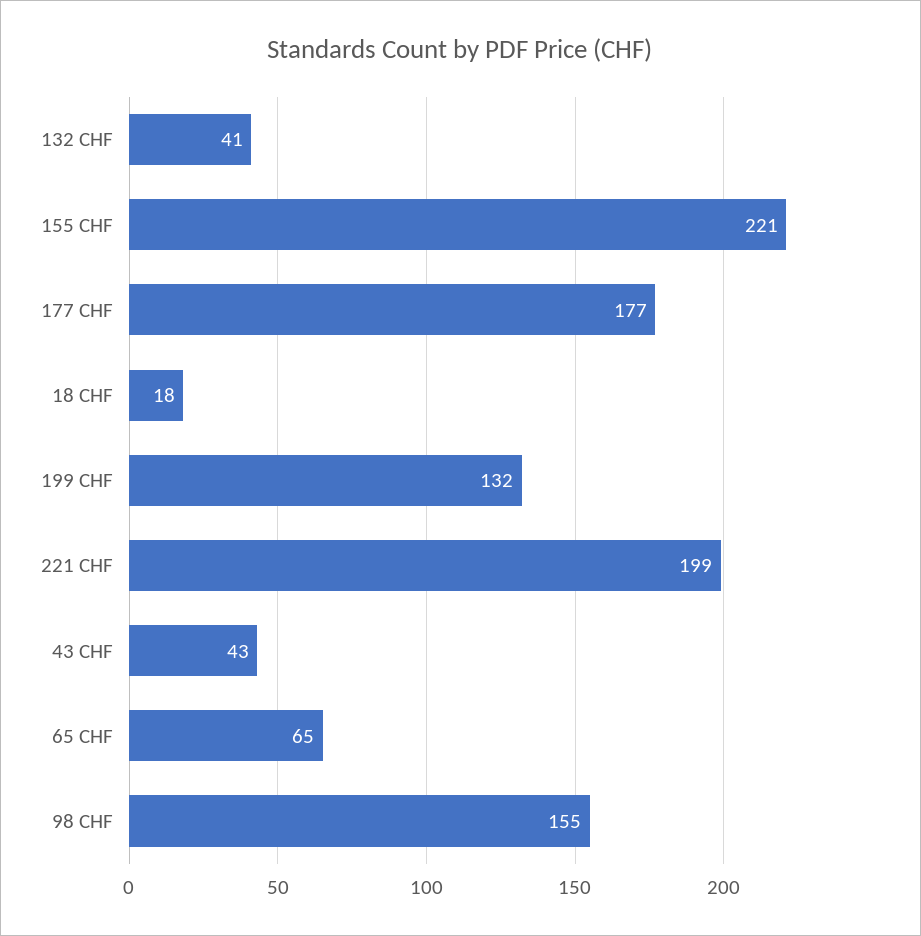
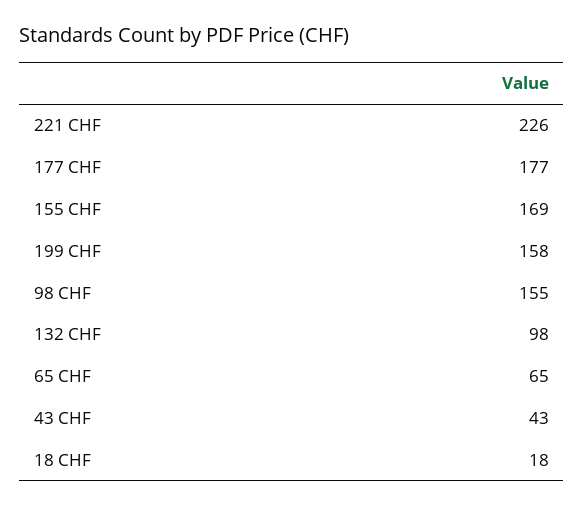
  {
-   "132 CHF": 41,
+   "132 CHF": 98,
-   "155 CHF": 221,
+   "155 CHF": 169,
    "177 CHF": 177,
    "18 CHF": 18,
-   "199 CHF": 132,
+   "199 CHF": 158,
-   "221 CHF": 199,
+   "221 CHF": 226,
    "43 CHF": 43,
    "65 CHF": 65,
    "98 CHF": 155
  }

